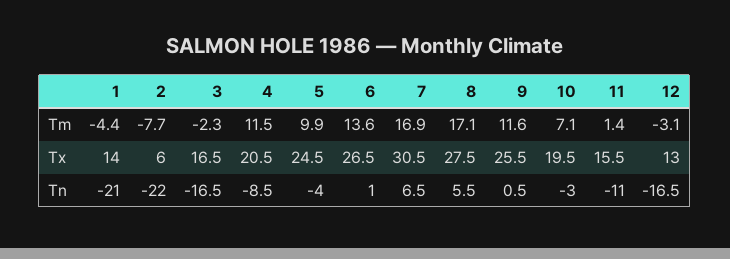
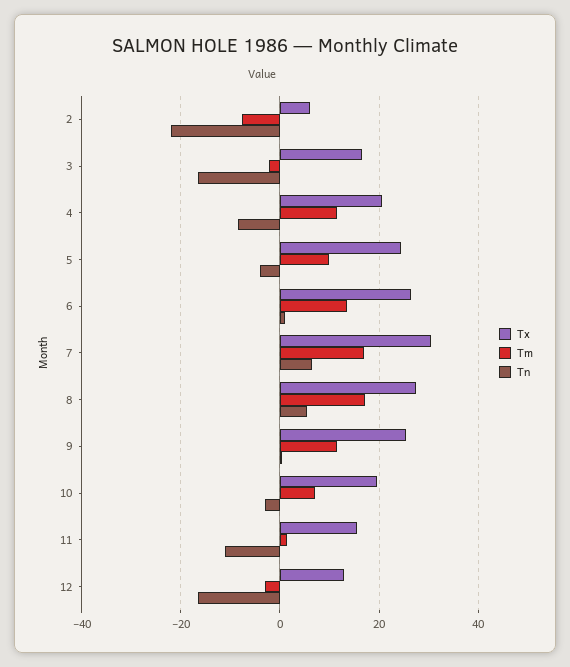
  {
    "Tm": {
-     "1": -4.4,
      "2": -7.7,
      "3": -2.3,
      "4": 11.5,
      "5": 9.9,
      "6": 13.6,
      "7": 16.9,
      "8": 17.1,
      "9": 11.6,
      "10": 7.1,
      "11": 1.4,
      "12": -3.1
    },
    "Tx": {
-     "1": 14,
      "2": 6,
      "3": 16.5,
      "4": 20.5,
      "5": 24.5,
      "6": 26.5,
      "7": 30.5,
      "8": 27.5,
      "9": 25.5,
      "10": 19.5,
      "11": 15.5,
      "12": 13
    },
    "Tn": {
-     "1": -21,
      "2": -22,
      "3": -16.5,
      "4": -8.5,
      "5": -4,
      "6": 1,
      "7": 6.5,
      "8": 5.5,
      "9": 0.5,
      "10": -3,
      "11": -11,
      "12": -16.5
    }
  }

